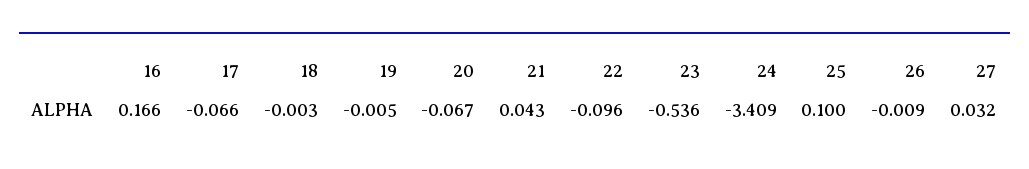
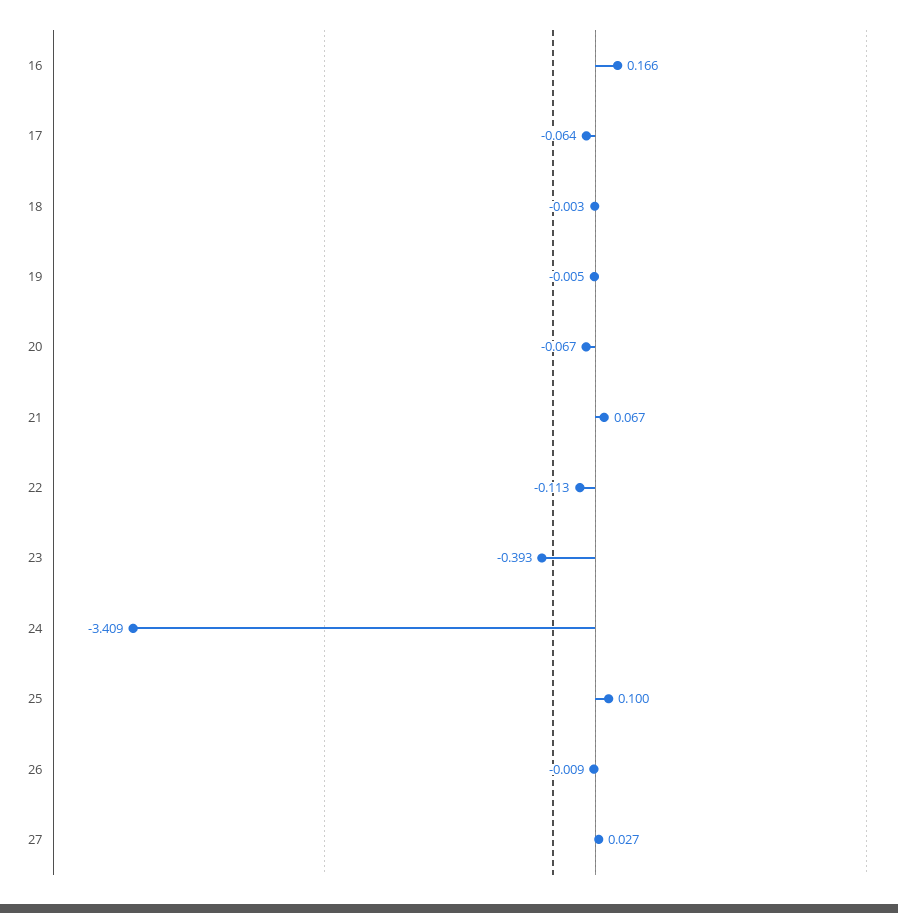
  {
    "16": 0.166,
-   "17": -0.066,
+   "17": -0.064,
    "18": -0.003,
    "19": -0.005,
    "20": -0.067,
-   "21": 0.043,
+   "21": 0.067,
-   "22": -0.096,
+   "22": -0.113,
-   "23": -0.536,
+   "23": -0.393,
    "24": -3.409,
    "25": 0.1,
    "26": -0.009,
-   "27": 0.032
+   "27": 0.027
  }

